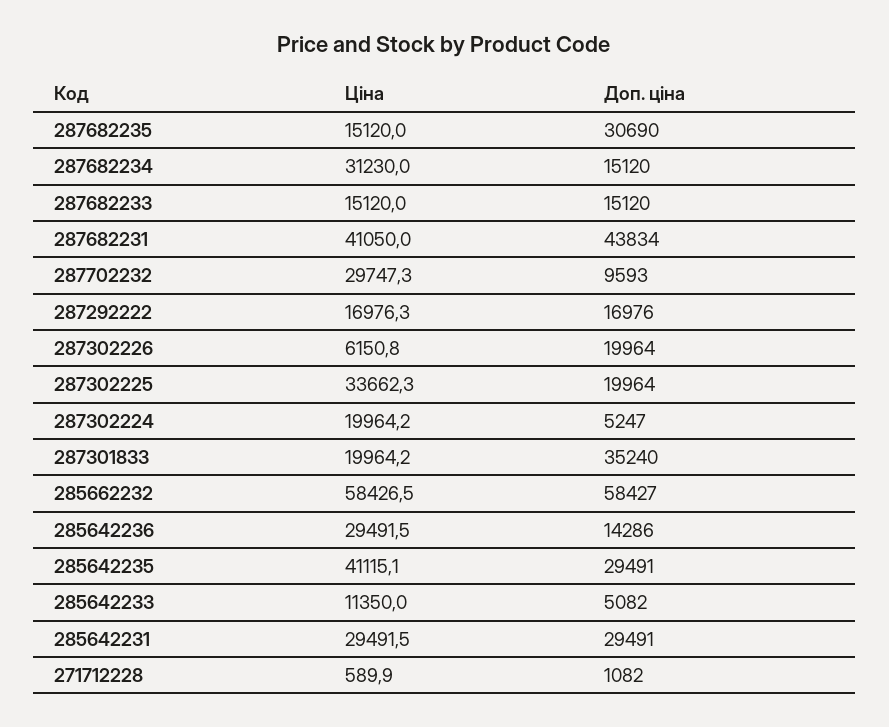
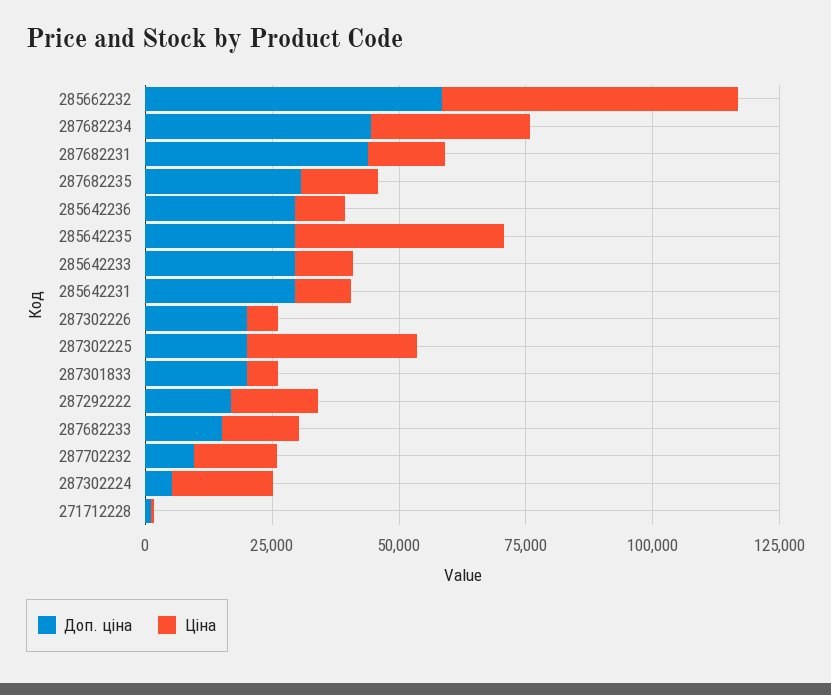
  {
    "Ціна": {
      "287682235": 15120,
      "287682234": 31230,
      "287682233": 15120,
-     "287682231": 41050,
+     "287682231": 15000,
-     "287702232": 29747.3,
+     "287702232": 15000,
      "287292222": 16976.3,
      "287302226": 6150.8,
      "287302225": 33662.3,
      "287302224": 19964.2,
-     "287301833": 19964.2,
+     "287301833": 5000,
      "285662232": 58426.5,
-     "285642236": 29491.5,
+     "285642236": 10000,
      "285642235": 41115.1,
      "285642233": 11350,
-     "285642231": 29491.5,
+     "285642231": 10000,
      "271712228": 589.9
    },
    "Доп. ціна": {
      "287682235": 30690,
-     "287682234": 15120,
+     "287682234": 45000,
      "287682233": 15120,
      "287682231": 43834,
      "287702232": 9593,
      "287292222": 16976,
      "287302226": 19964,
      "287302225": 19964,
      "287302224": 5247,
-     "287301833": 35240,
+     "287301833": 20000,
      "285662232": 58427,
-     "285642236": 14286,
+     "285642236": 30000,
      "285642235": 29491,
-     "285642233": 5082,
+     "285642233": 30000,
      "285642231": 29491,
      "271712228": 1082
    }
  }

